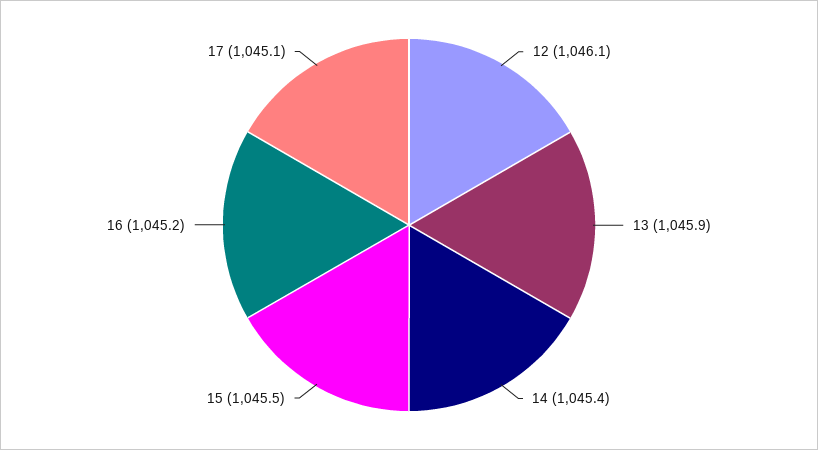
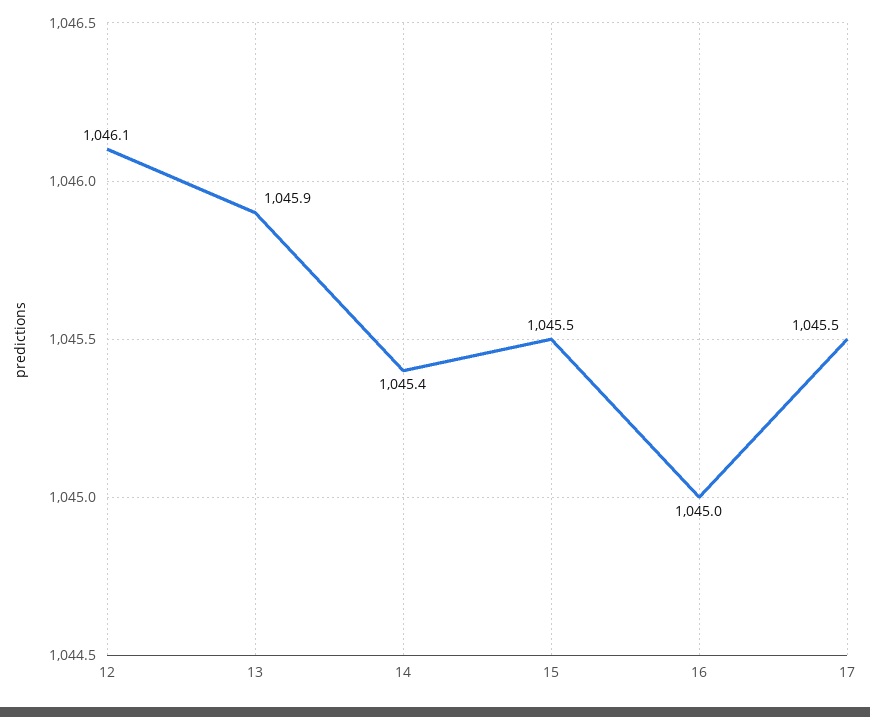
  {
    "12": 1046.1,
    "13": 1045.9,
    "14": 1045.4,
    "15": 1045.5,
-   "16": 1045.2,
+   "16": 1045,
-   "17": 1045.1
+   "17": 1045.5
  }

